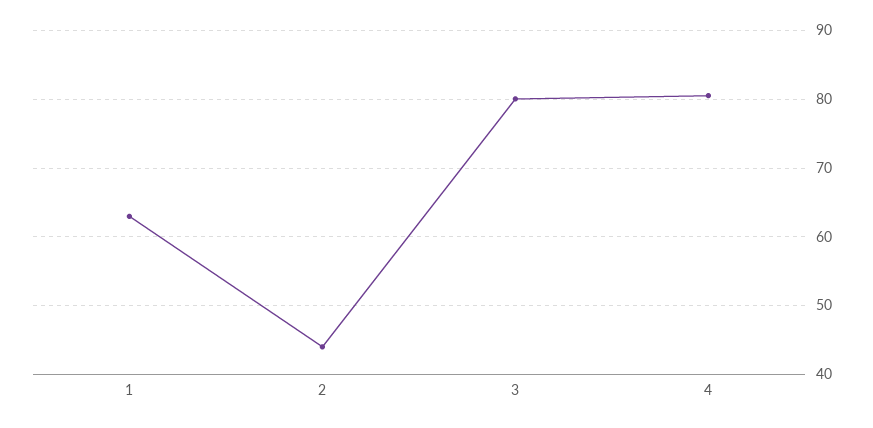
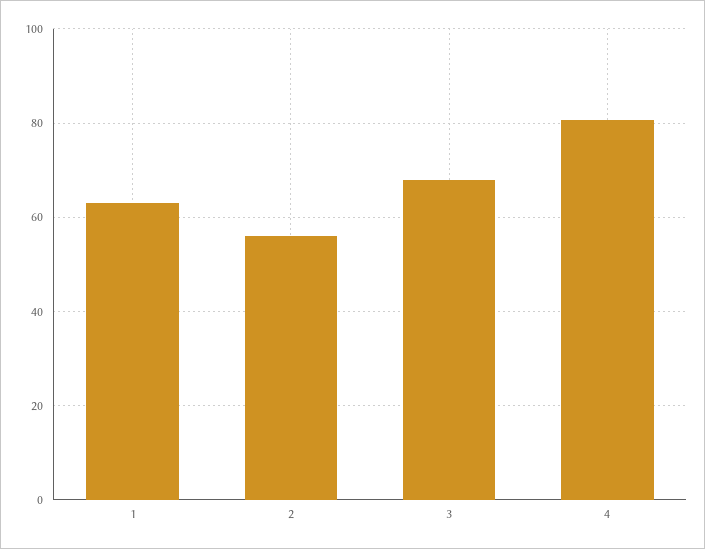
  {
    "1": 63,
-   "2": 44,
+   "2": 56,
-   "3": 80,
+   "3": 68,
    "4": 81
  }

